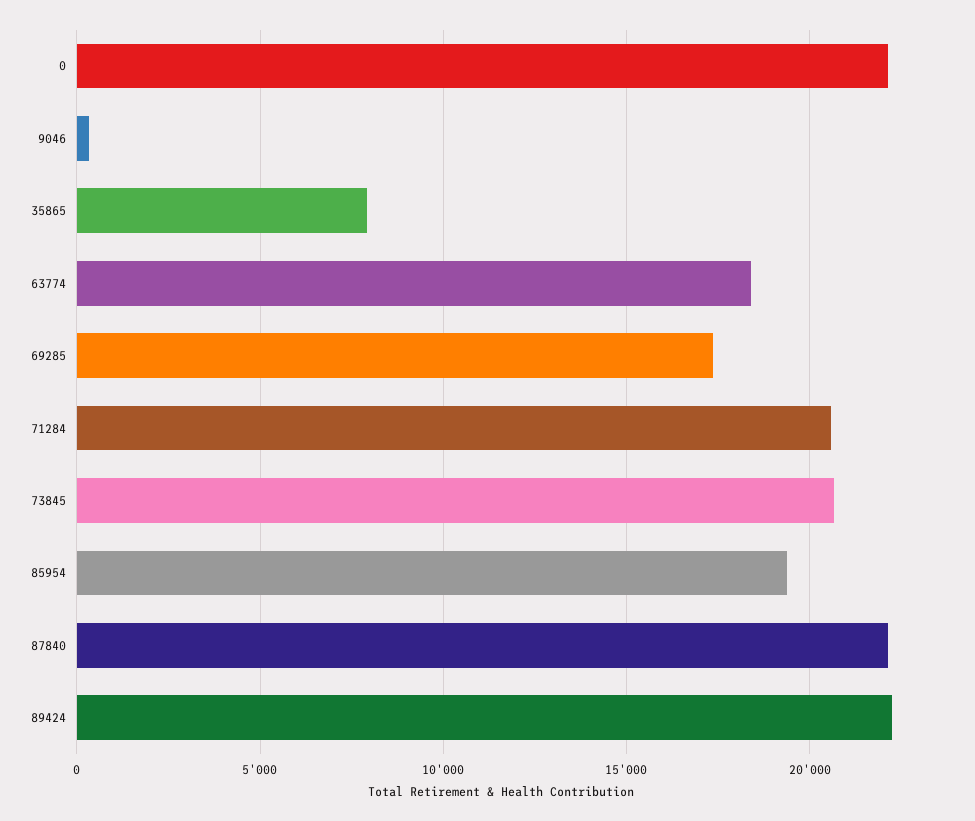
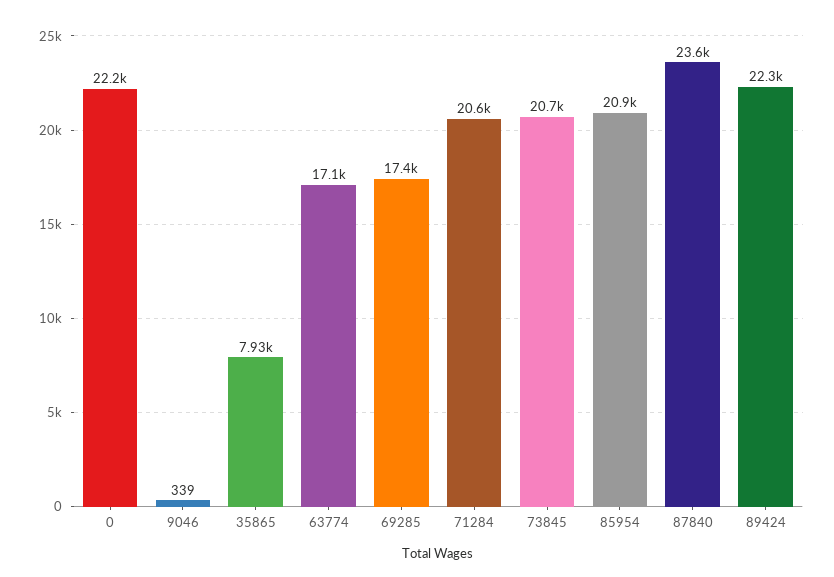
  {
    "0": 22200,
    "9046": 339,
    "35865": 7930,
-   "63774": 18500,
+   "63774": 17100,
    "69285": 17400,
    "71284": 20600,
    "73845": 20700,
-   "85954": 19500,
+   "85954": 20900,
-   "87840": 22000,
+   "87840": 23600,
    "89424": 22300
  }

